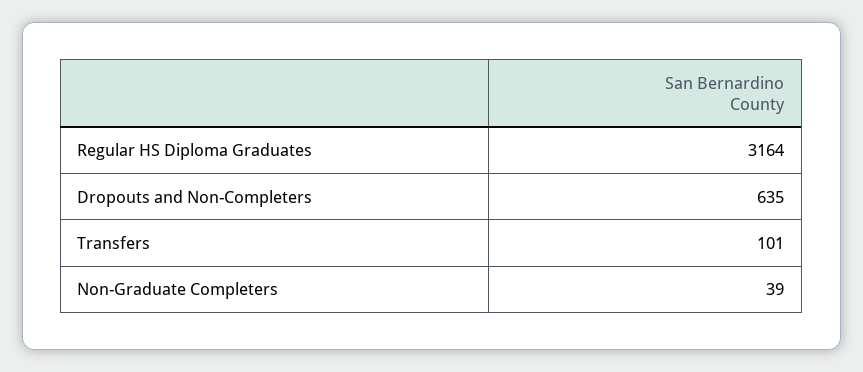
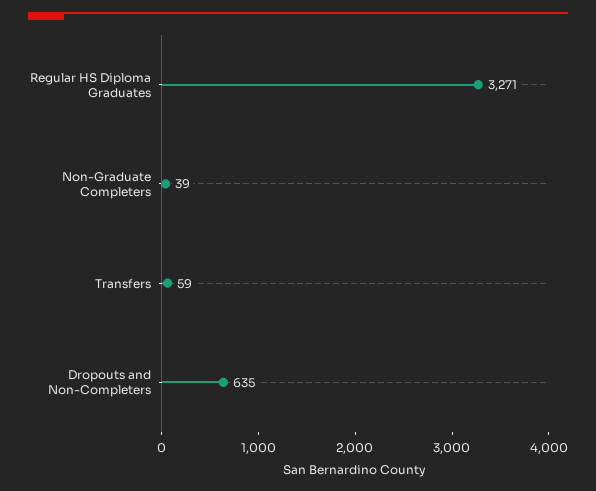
  {
-   "Regular HS Diploma Graduates": 3164,
+   "Regular HS Diploma Graduates": 3271,
    "Dropouts and Non-Completers": 635,
-   "Transfers": 101,
+   "Transfers": 59,
    "Non-Graduate Completers": 39
  }

